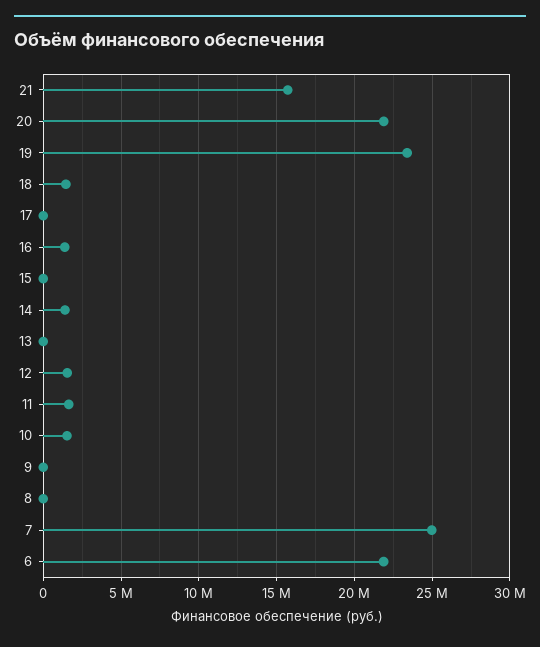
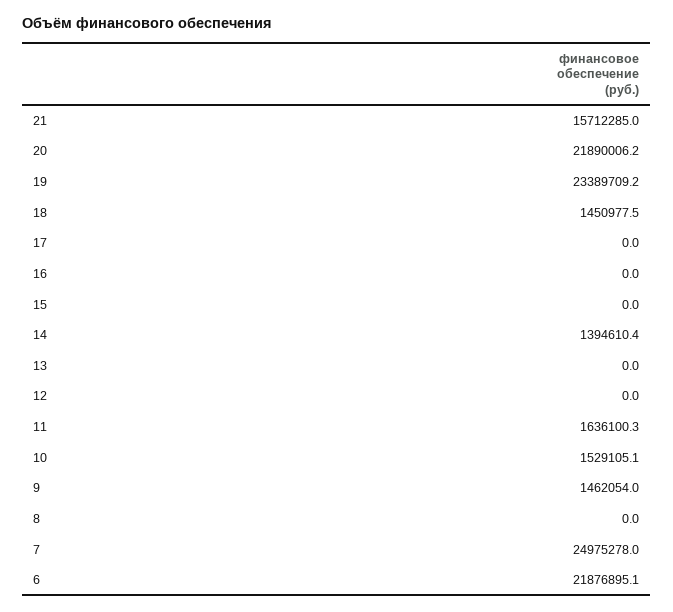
  {
    "21": 15712285,
    "20": 21890006.2,
    "19": 23389709.2,
    "18": 1450977.5,
    "17": 0,
-   "16": 1500000,
+   "16": 0,
    "15": 0,
    "14": 1394610.4,
    "13": 0,
-   "12": 1500000,
+   "12": 0,
    "11": 1636100.3,
    "10": 1529105.1,
-   "9": 0,
+   "9": 1462054,
    "8": 0,
    "7": 24975278,
    "6": 21876895.1
  }

